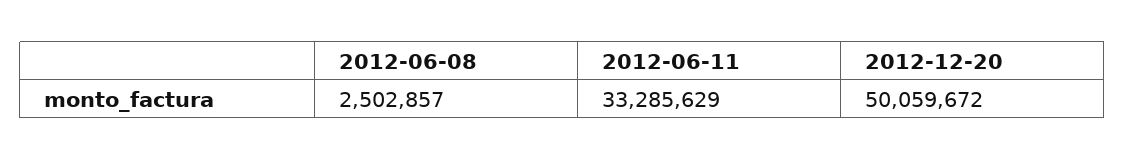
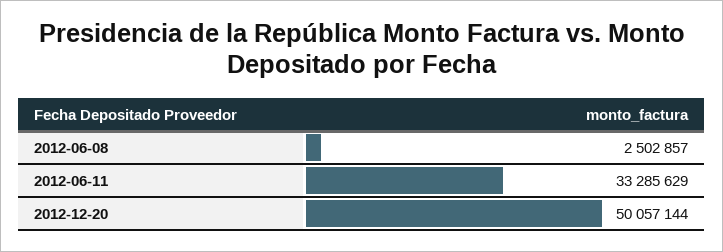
  {
    "2012-06-08": 2502857,
    "2012-06-11": 33285629,
-   "2012-12-20": 50059672
+   "2012-12-20": 50057144
  }

